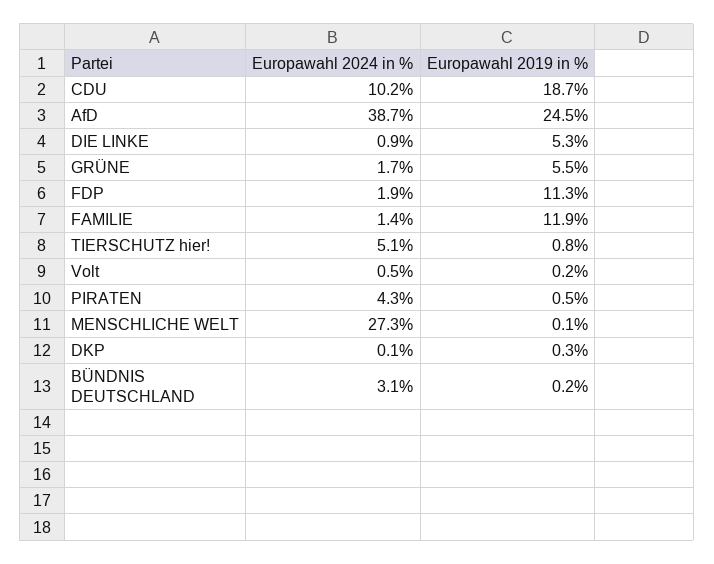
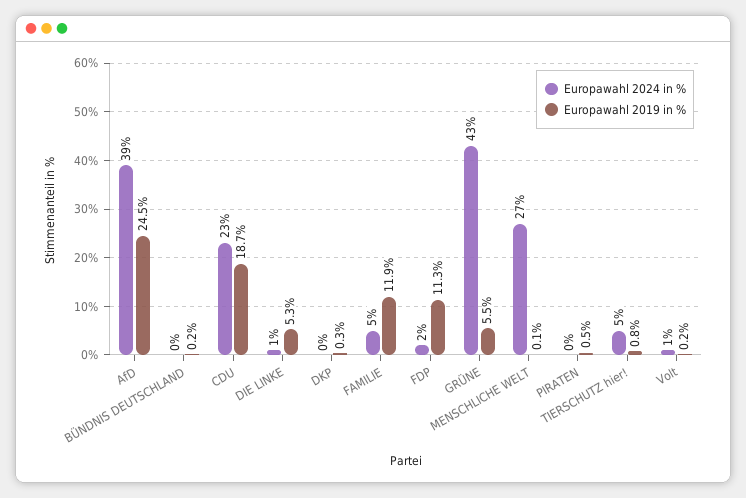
  {
    "Europawahl 2024 in %": {
-     "CDU": 10.2,
+     "CDU": 23,
      "AfD": 38.7,
      "DIE LINKE": 0.9,
-     "GRÜNE": 1.7,
+     "GRÜNE": 43,
      "FDP": 1.9,
-     "FAMILIE": 1.4,
+     "FAMILIE": 5,
      "TIERSCHUTZ hier!": 5.1,
      "Volt": 0.5,
-     "PIRATEN": 4.3,
+     "PIRATEN": 0,
      "MENSCHLICHE WELT": 27.3,
      "DKP": 0.1,
-     "BÜNDNIS DEUTSCHLAND": 3.1
+     "BÜNDNIS DEUTSCHLAND": 0
    },
    "Europawahl 2019 in %": {
      "CDU": 18.7,
      "AfD": 24.5,
      "DIE LINKE": 5.3,
      "GRÜNE": 5.5,
      "FDP": 11.3,
      "FAMILIE": 11.9,
      "TIERSCHUTZ hier!": 0.8,
      "Volt": 0.2,
      "PIRATEN": 0.5,
      "MENSCHLICHE WELT": 0.1,
      "DKP": 0.3,
      "BÜNDNIS DEUTSCHLAND": 0.2
    }
  }

